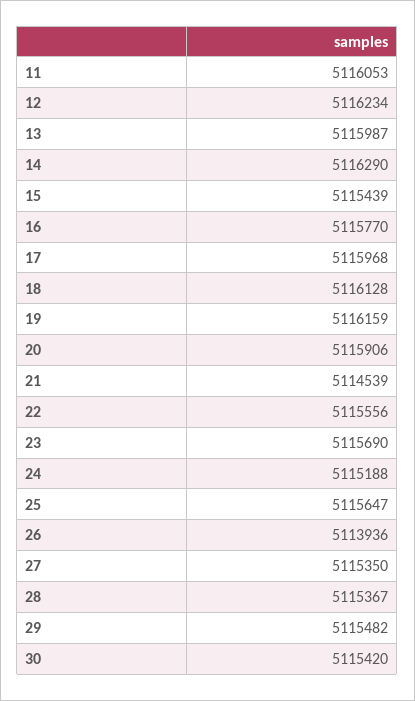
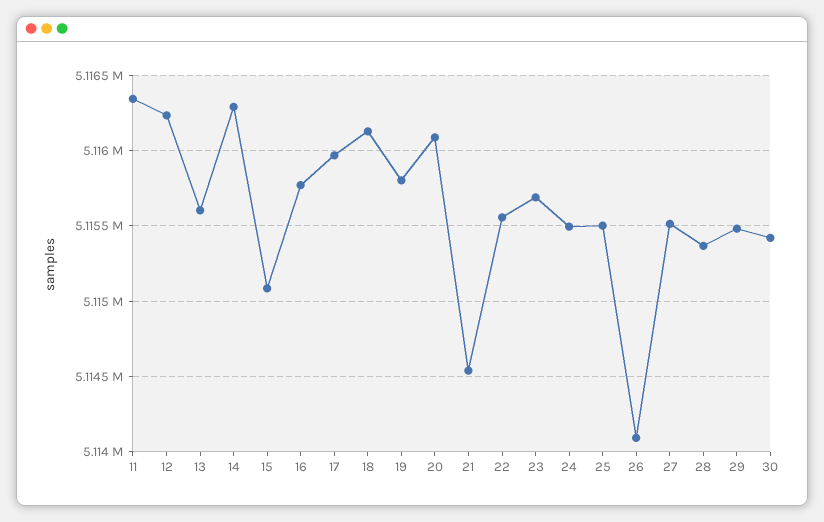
  {
-   "11": 5116053,
+   "11": 5116350,
    "12": 5116234,
-   "13": 5115987,
+   "13": 5115600,
    "14": 5116290,
-   "15": 5115439,
+   "15": 5115100,
    "16": 5115770,
    "17": 5115968,
    "18": 5116128,
-   "19": 5116159,
+   "19": 5115800,
-   "20": 5115906,
+   "20": 5116100,
    "21": 5114539,
    "22": 5115556,
    "23": 5115690,
-   "24": 5115188,
+   "24": 5115500,
-   "25": 5115647,
+   "25": 5115500,
-   "26": 5113936,
+   "26": 5114100,
-   "27": 5115350,
+   "27": 5115500,
    "28": 5115367,
    "29": 5115482,
    "30": 5115420
  }

